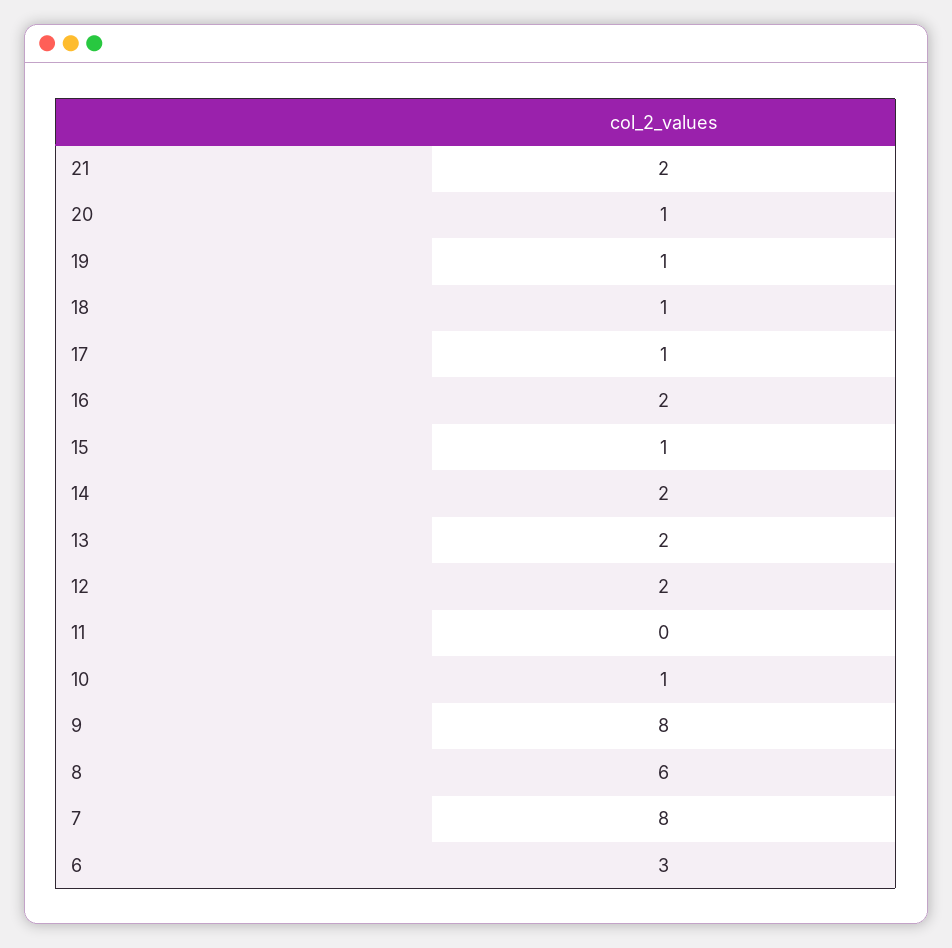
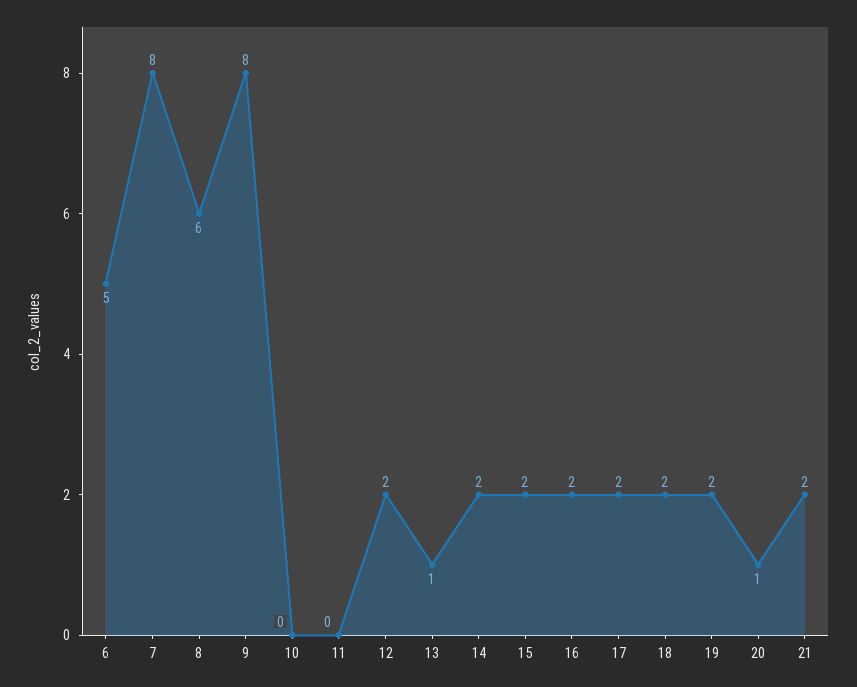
  {
    "21": 2,
    "20": 1,
-   "19": 1,
+   "19": 2,
-   "18": 1,
+   "18": 2,
-   "17": 1,
+   "17": 2,
    "16": 2,
-   "15": 1,
+   "15": 2,
    "14": 2,
-   "13": 2,
+   "13": 1,
    "12": 2,
    "11": 0,
-   "10": 1,
+   "10": 0,
    "9": 8,
    "8": 6,
    "7": 8,
-   "6": 3
+   "6": 5
  }

